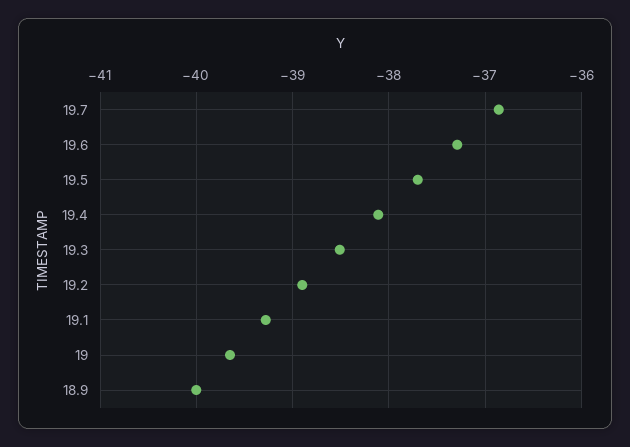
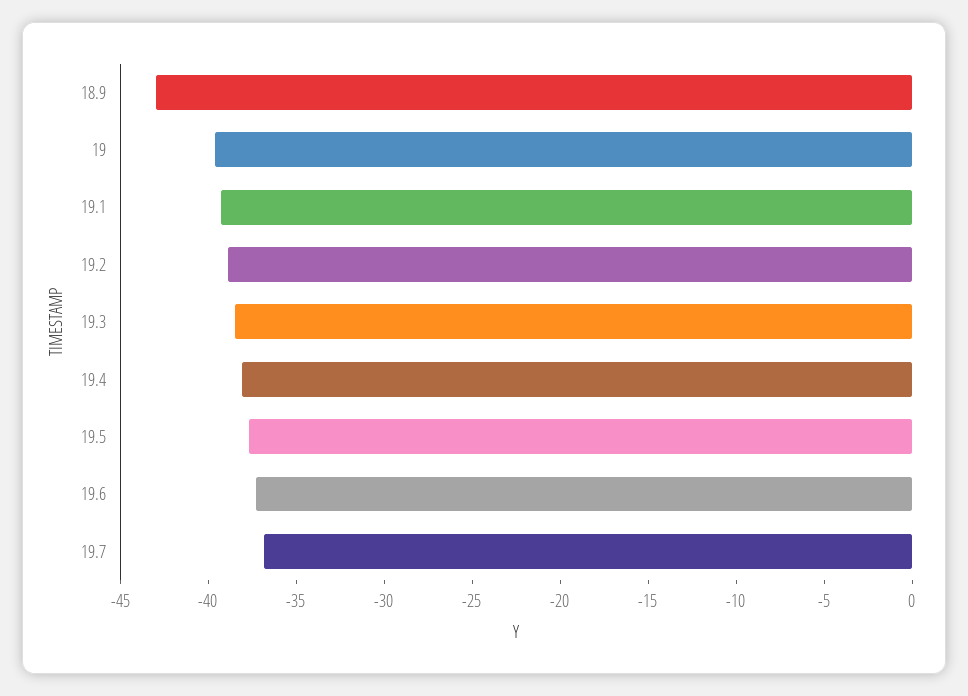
  {
    "19.7": -36.9,
    "19.6": -37.3,
    "19.5": -37.7,
    "19.4": -38.1,
    "19.3": -38.5,
    "19.2": -38.9,
    "19.1": -39.3,
    "19": -39.7,
-   "18.9": -40
+   "18.9": -43
  }

